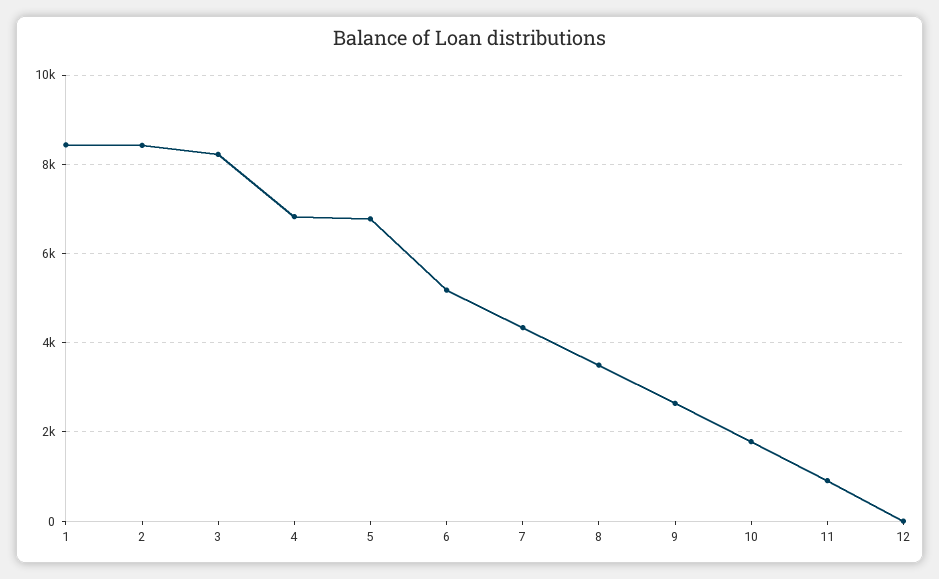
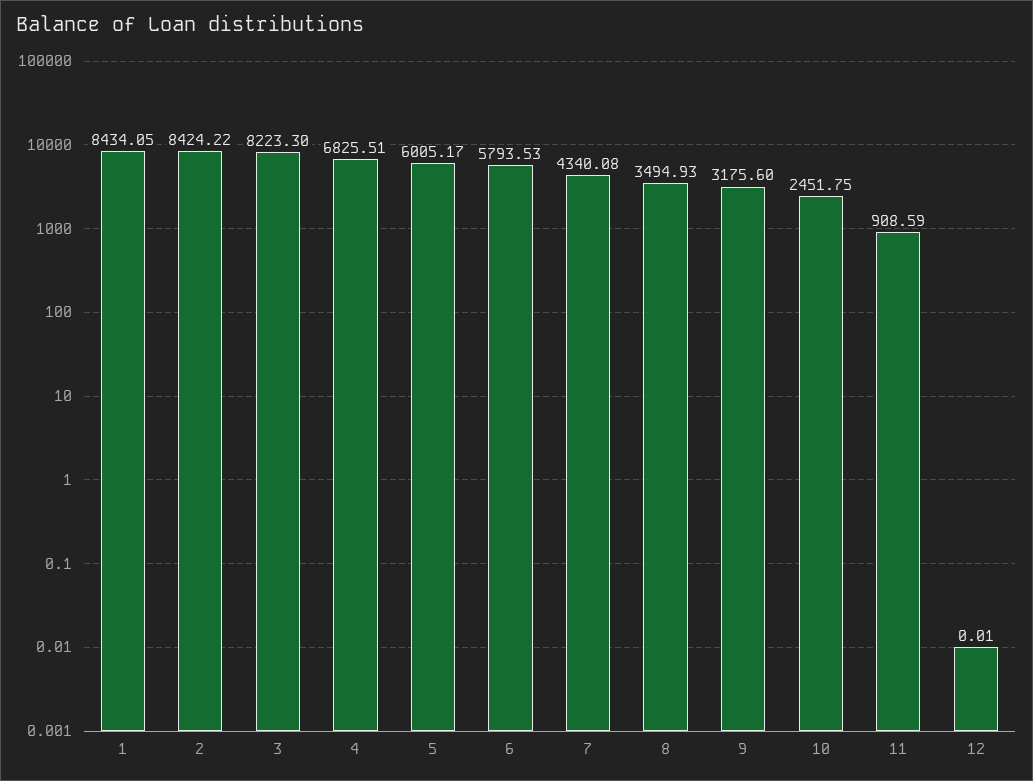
  {
    "1": 8434.05,
    "2": 8424.22,
    "3": 8223.3,
    "4": 6825.51,
-   "5": 6800,
+   "5": 6005.17,
-   "6": 5200,
+   "6": 5793.53,
    "7": 4340.08,
    "8": 3494.93,
-   "9": 2600,
+   "9": 3175.6,
-   "10": 1800,
+   "10": 2451.75,
    "11": 908.59,
    "12": 0.01
  }

